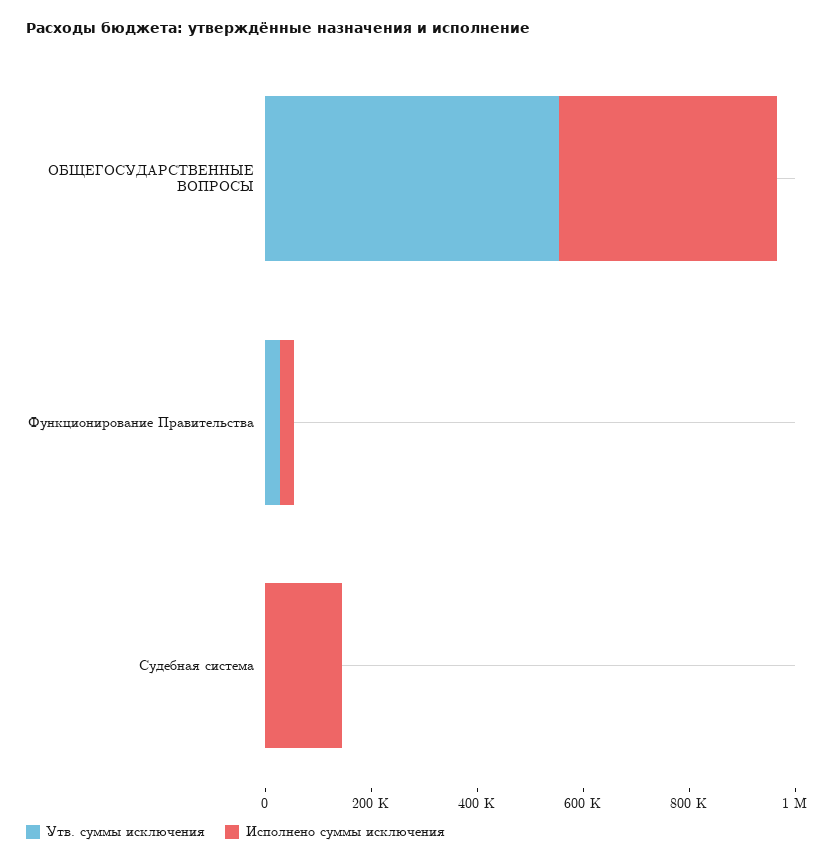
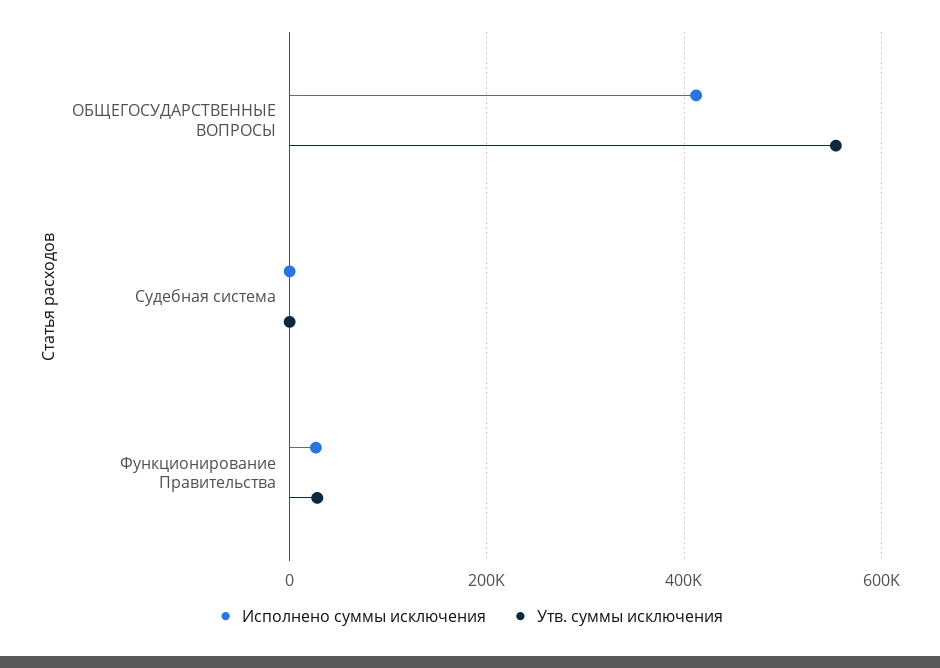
  {
    "Утв. суммы исключения": {
      "ОБЩЕГОСУДАРСТВЕННЫЕ ВОПРОСЫ": 560000,
      "Функционирование Правительства": 20000,
      "Судебная система": 0
    },
    "Исполнено суммы исключения": {
      "ОБЩЕГОСУДАРСТВЕННЫЕ ВОПРОСЫ": 420000,
      "Функционирование Правительства": 20000,
-     "Судебная система": 150000
+     "Судебная система": 0
    }
  }

